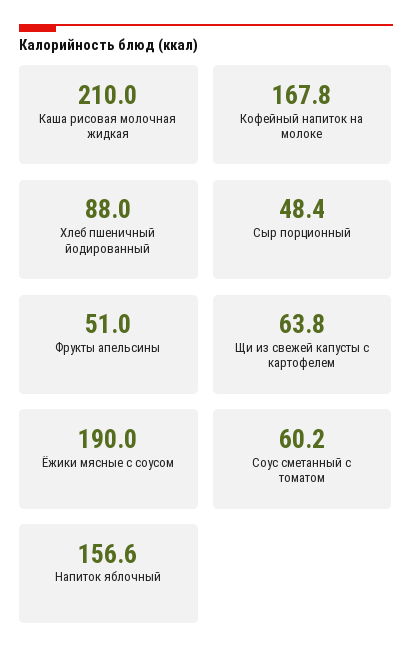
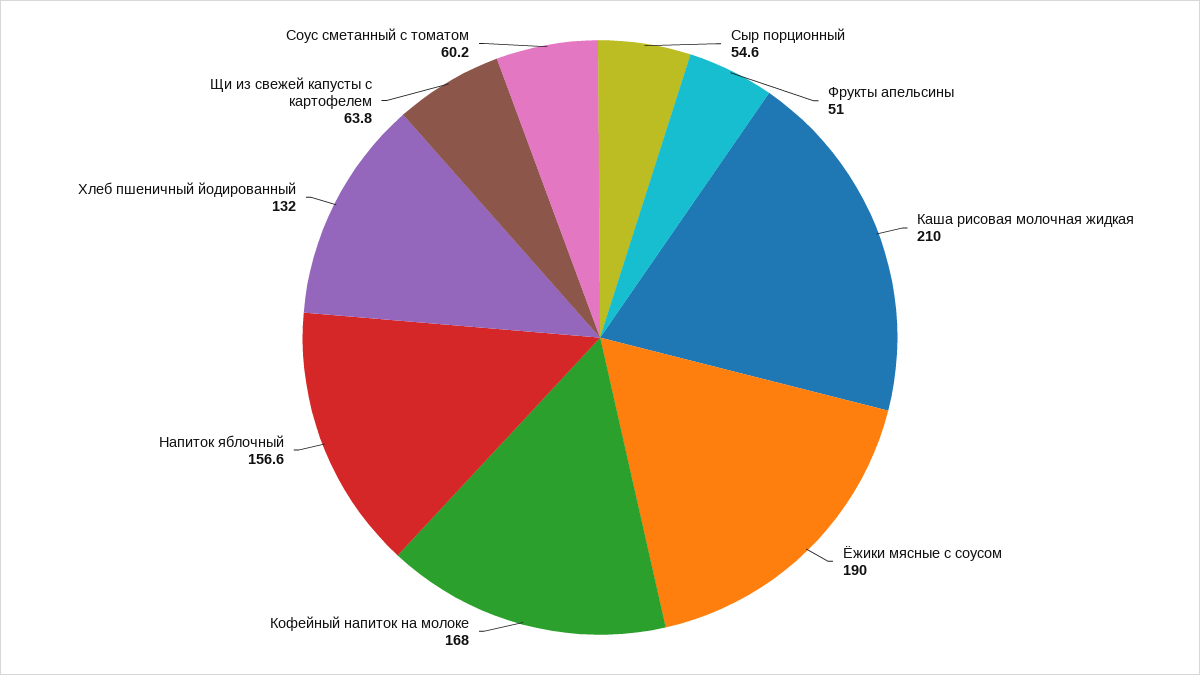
  {
    "Каша рисовая молочная жидкая": 210,
-   "Кофейный напиток на молоке": 167.8,
+   "Кофейный напиток на молоке": 168,
-   "Хлеб пшеничный йодированный": 88,
+   "Хлеб пшеничный йодированный": 132,
-   "Сыр порционный": 48.4,
+   "Сыр порционный": 54.6,
    "Фрукты апельсины": 51,
    "Щи из свежей капусты с картофелем": 63.8,
    "Ёжики мясные с соусом": 190,
    "Соус сметанный с томатом": 60.2,
    "Напиток яблочный": 156.6
  }

